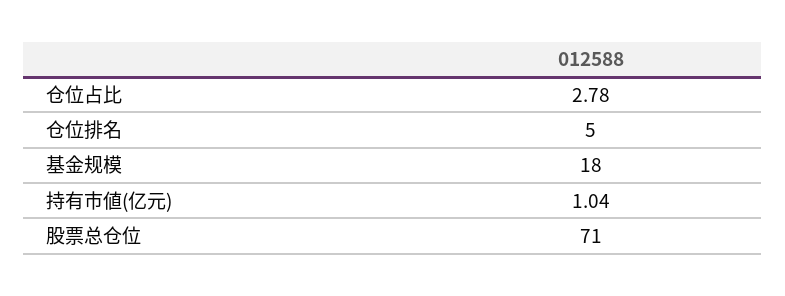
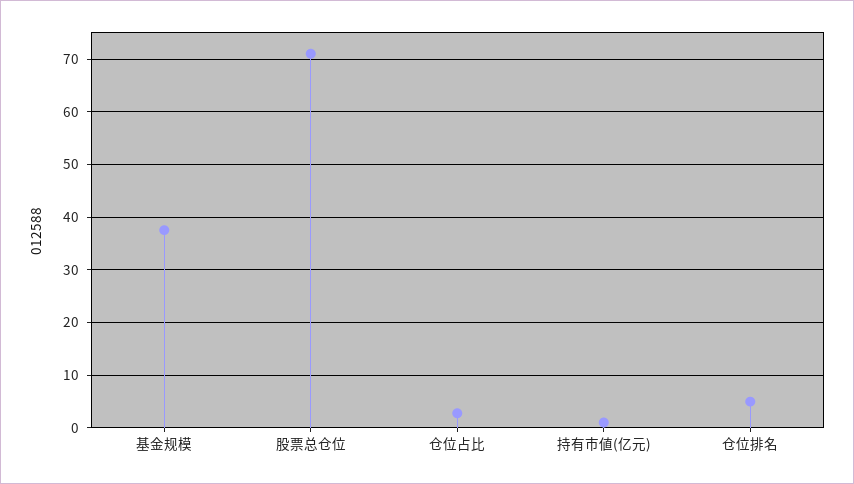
  {
    "仓位占比": 2.78,
    "仓位排名": 5,
-   "基金规模": 18,
+   "基金规模": 38,
    "持有市値(亿元)": 1.04,
    "股票总仓位": 71
  }

